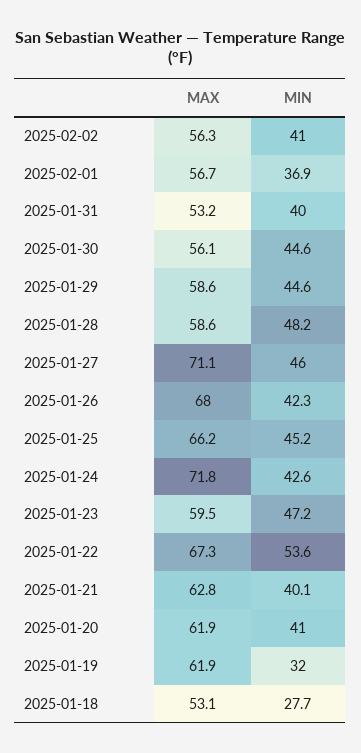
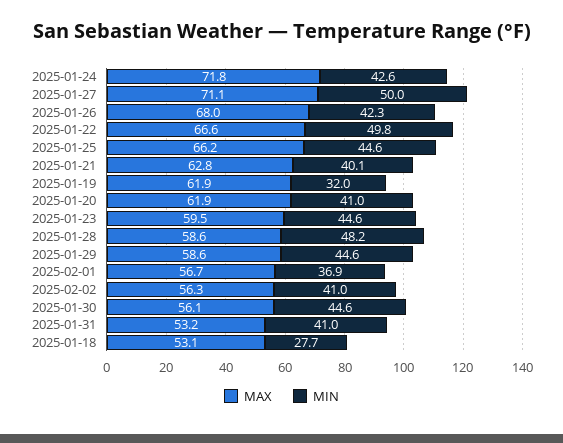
  {
    "MAX": {
      "2025-02-02": 56.3,
      "2025-02-01": 56.7,
      "2025-01-31": 53.2,
      "2025-01-30": 56.1,
      "2025-01-29": 58.6,
      "2025-01-28": 58.6,
      "2025-01-27": 71.1,
      "2025-01-26": 68,
      "2025-01-25": 66.2,
      "2025-01-24": 71.8,
      "2025-01-23": 59.5,
-     "2025-01-22": 67.3,
+     "2025-01-22": 66.6,
      "2025-01-21": 62.8,
      "2025-01-20": 61.9,
      "2025-01-19": 61.9,
      "2025-01-18": 53.1
    },
    "MIN": {
      "2025-02-02": 41,
      "2025-02-01": 36.9,
-     "2025-01-31": 40,
+     "2025-01-31": 41,
      "2025-01-30": 44.6,
      "2025-01-29": 44.6,
      "2025-01-28": 48.2,
-     "2025-01-27": 46,
+     "2025-01-27": 50,
      "2025-01-26": 42.3,
-     "2025-01-25": 45.2,
+     "2025-01-25": 44.6,
      "2025-01-24": 42.6,
-     "2025-01-23": 47.2,
+     "2025-01-23": 44.6,
-     "2025-01-22": 53.6,
+     "2025-01-22": 49.8,
      "2025-01-21": 40.1,
      "2025-01-20": 41,
      "2025-01-19": 32,
      "2025-01-18": 27.7
    }
  }

